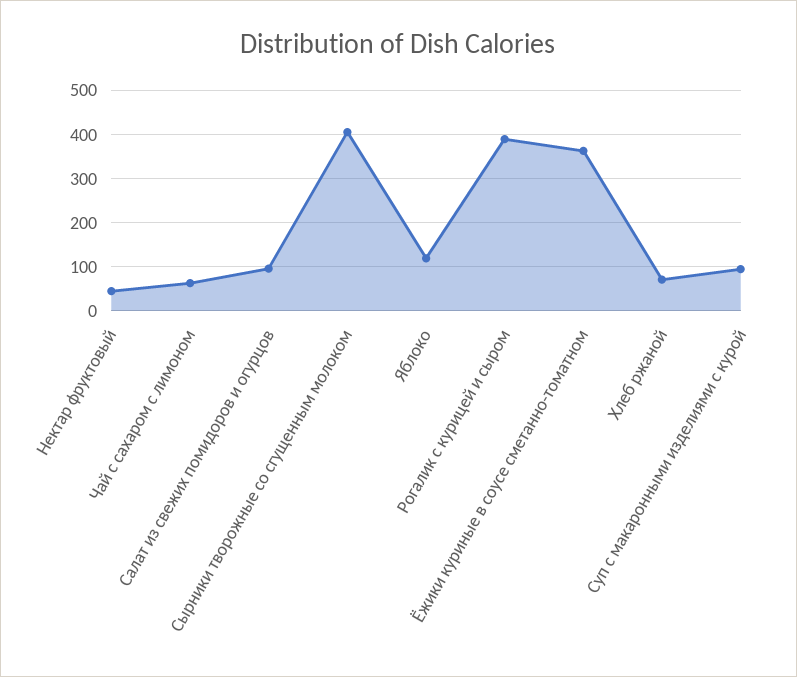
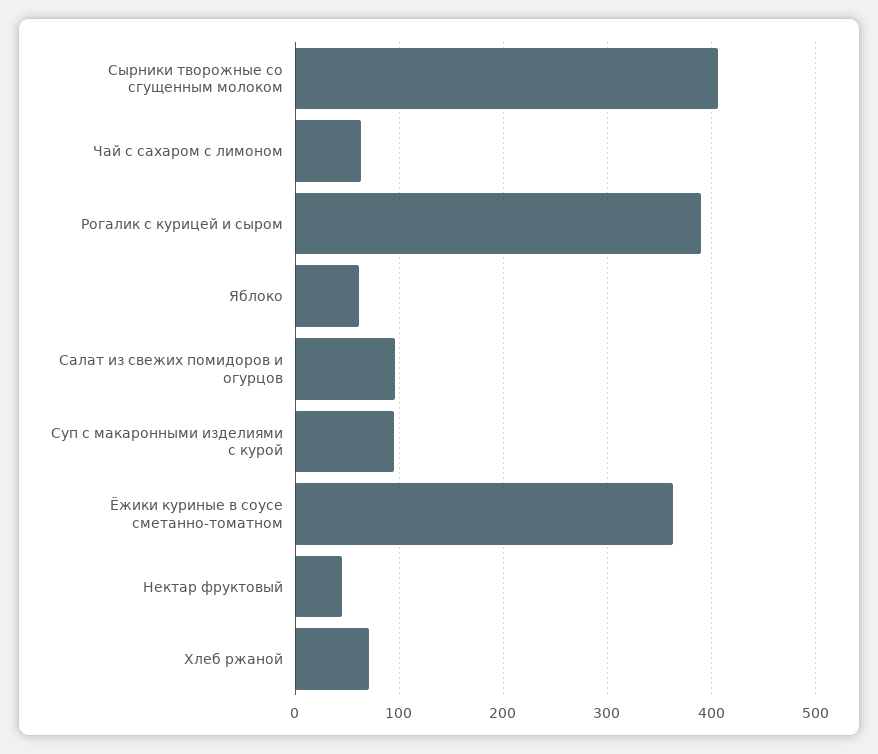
  {
    "Нектар фруктовый": 50,
    "Чай с сахаром с лимоном": 60,
    "Салат из свежих помидоров и огурцов": 100,
    "Сырники творожные со сгущенным молоком": 410,
-   "Яблоко": 120,
+   "Яблоко": 60,
    "Рогалик с курицей и сыром": 390,
    "Ёжики куриные в соусе сметанно-томатном": 360,
    "Хлеб ржаной": 70,
    "Суп с макаронными изделиями с курой": 100
  }

